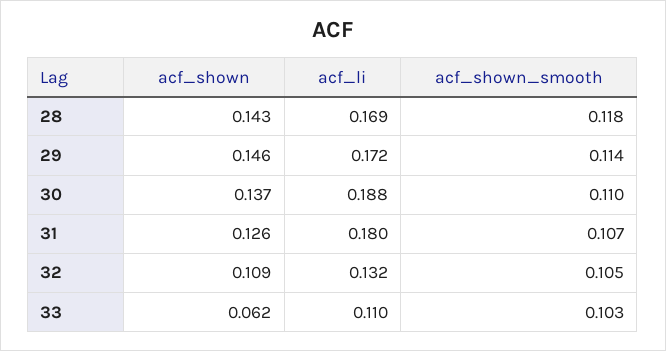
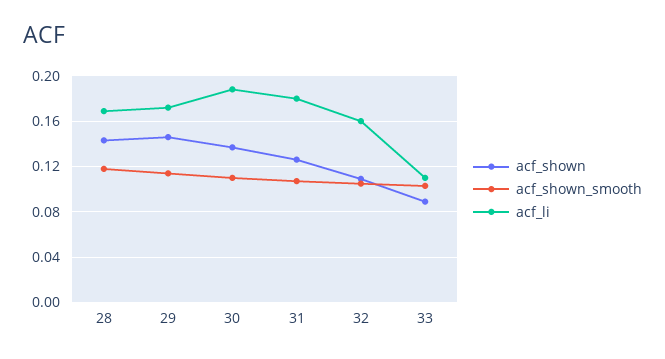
  {
    "acf_shown": {
      "28": 0.143,
      "29": 0.146,
      "30": 0.137,
      "31": 0.126,
      "32": 0.109,
-     "33": 0.062
+     "33": 0.09
    },
    "acf_li": {
      "28": 0.169,
      "29": 0.172,
      "30": 0.188,
      "31": 0.18,
-     "32": 0.132,
+     "32": 0.16,
      "33": 0.11
    },
    "acf_shown_smooth": {
      "28": 0.118,
      "29": 0.114,
      "30": 0.11,
      "31": 0.107,
      "32": 0.105,
      "33": 0.103
    }
  }

